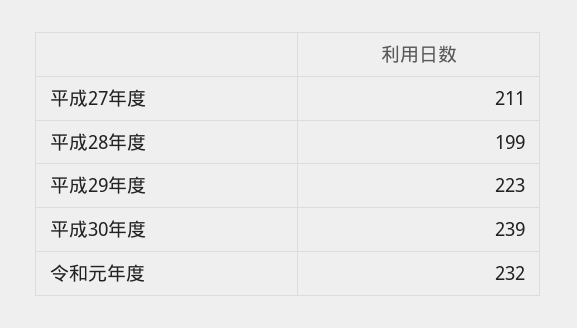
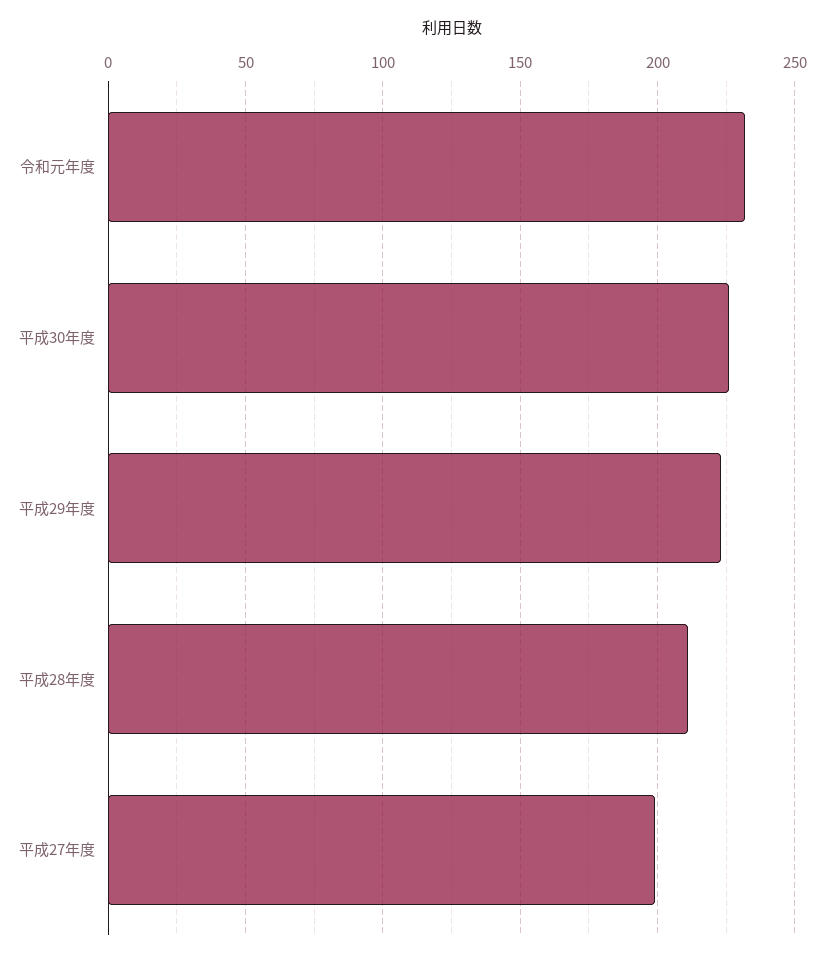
  {
-   "平成27年度": 211,
+   "平成27年度": 200,
-   "平成28年度": 199,
+   "平成28年度": 210,
    "平成29年度": 223,
-   "平成30年度": 239,
+   "平成30年度": 225,
    "令和元年度": 232
  }

